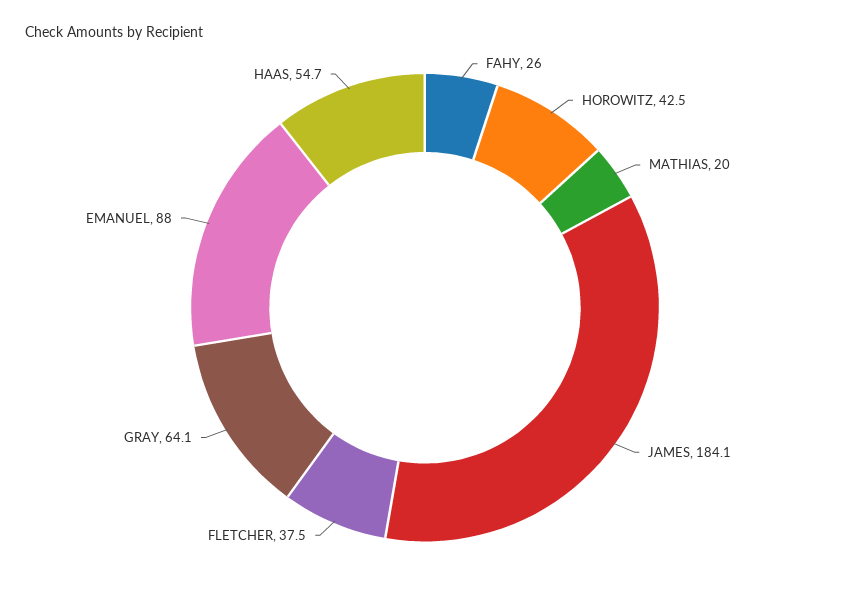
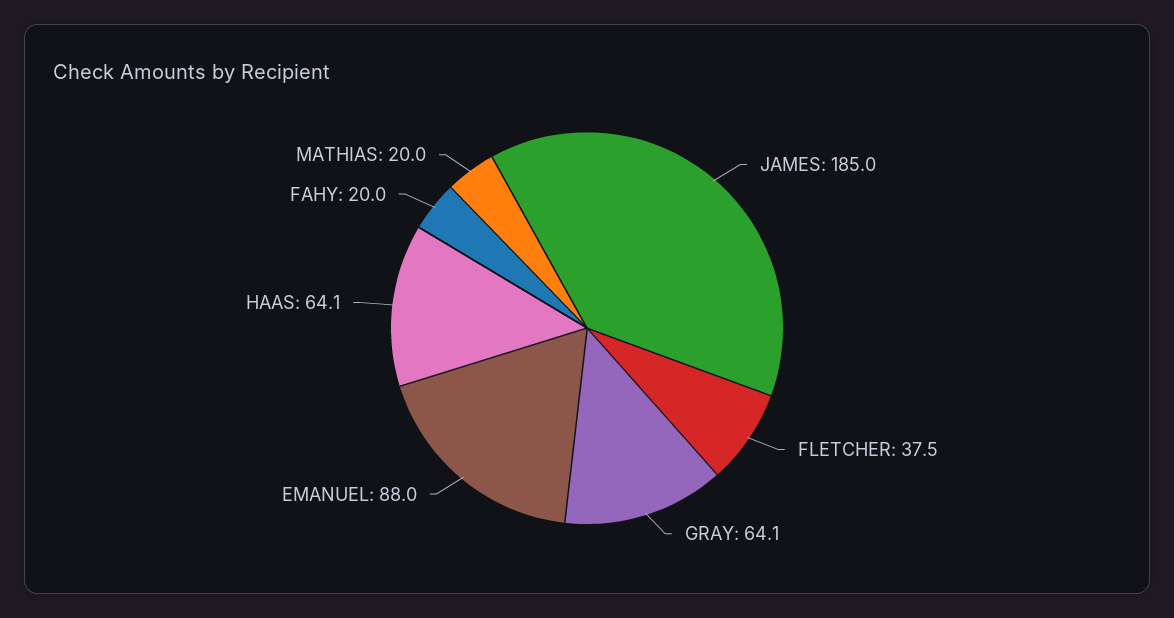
  {
-   "FAHY": 26,
+   "FAHY": 20,
-   "HOROWITZ": 42.5,
    "MATHIAS": 20,
-   "JAMES": 184.1,
+   "JAMES": 185,
    "FLETCHER": 37.5,
    "GRAY": 64.1,
    "EMANUEL": 88,
-   "HAAS": 54.7
+   "HAAS": 64.1
  }

